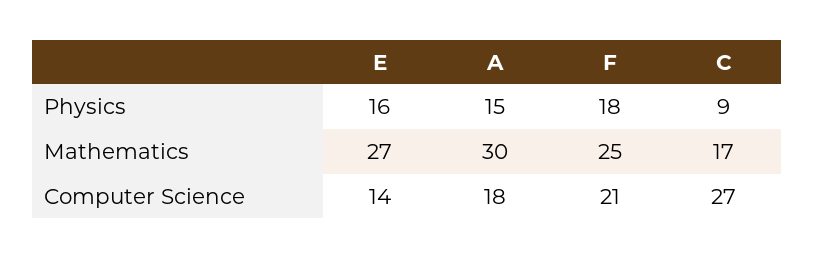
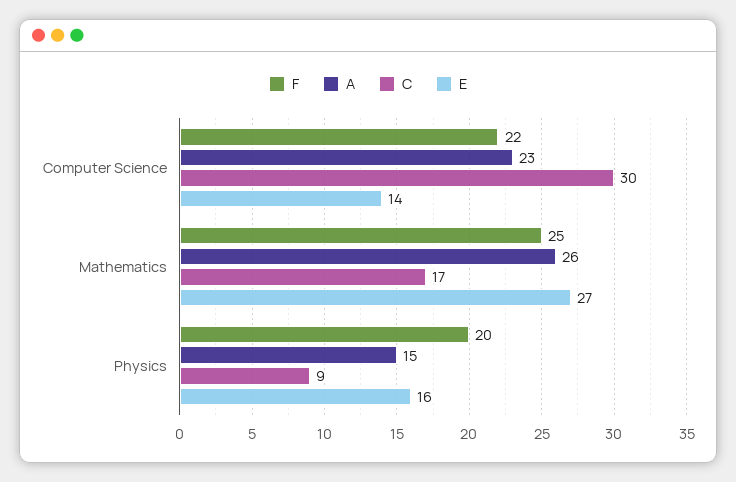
  {
    "E": {
      "Physics": 16,
      "Mathematics": 27,
      "Computer Science": 14
    },
    "A": {
      "Physics": 15,
-     "Mathematics": 30,
+     "Mathematics": 26,
-     "Computer Science": 18
+     "Computer Science": 23
    },
    "F": {
-     "Physics": 18,
+     "Physics": 20,
      "Mathematics": 25,
-     "Computer Science": 21
+     "Computer Science": 22
    },
    "C": {
      "Physics": 9,
      "Mathematics": 17,
-     "Computer Science": 27
+     "Computer Science": 30
    }
  }

